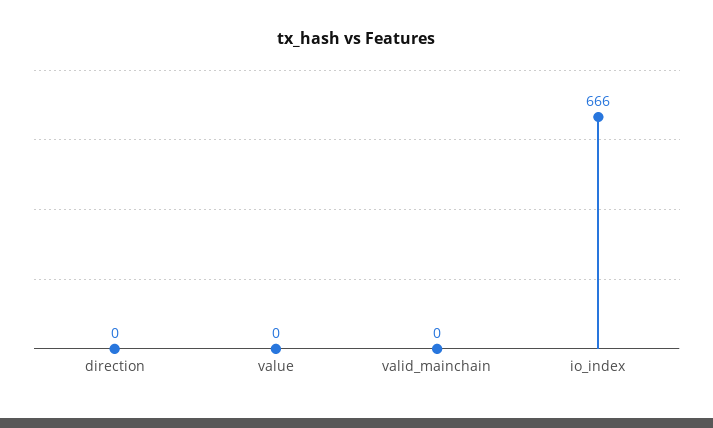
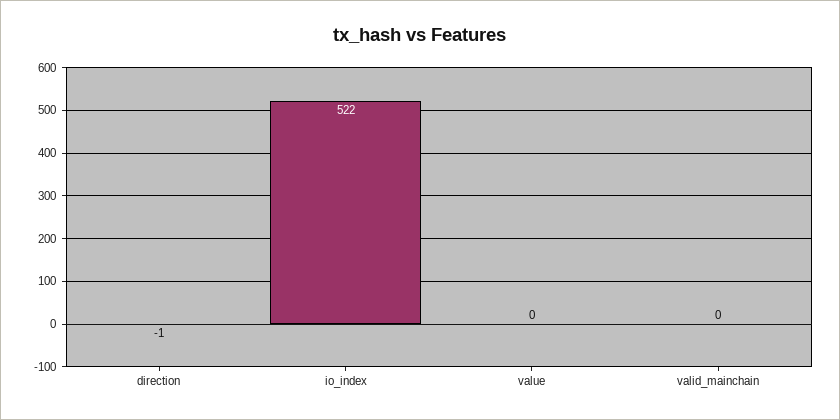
  {
-   "direction": 0,
+   "direction": -1,
    "value": 0,
    "valid_mainchain": 0,
-   "io_index": 666
+   "io_index": 522
  }

